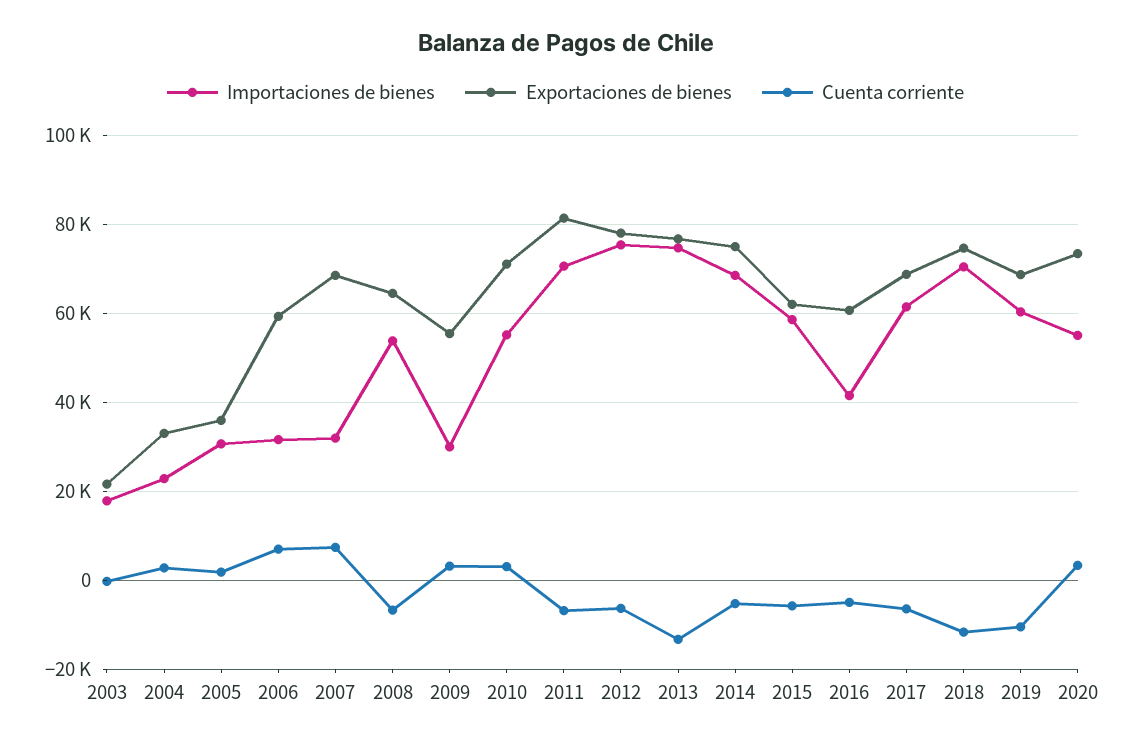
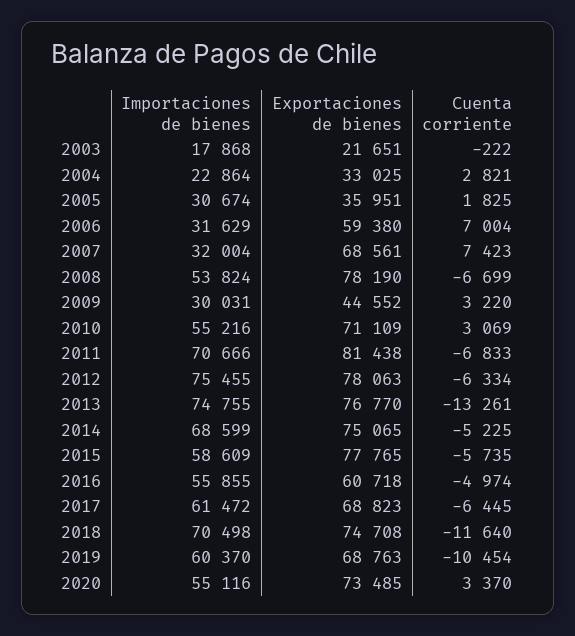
  {
    "Importaciones de bienes": {
      "2003": 17868,
      "2004": 22864,
      "2005": 30674,
      "2006": 31629,
      "2007": 32004,
      "2008": 53824,
      "2009": 30031,
      "2010": 55216,
      "2011": 70666,
      "2012": 75455,
      "2013": 74755,
      "2014": 68599,
      "2015": 58609,
-     "2016": 42000,
+     "2016": 55855,
      "2017": 61472,
      "2018": 70498,
      "2019": 60370,
      "2020": 55116
    },
    "Exportaciones de bienes": {
      "2003": 21651,
      "2004": 33025,
      "2005": 35951,
      "2006": 59380,
      "2007": 68561,
-     "2008": 64000,
+     "2008": 78190,
-     "2009": 56000,
+     "2009": 44552,
      "2010": 71109,
      "2011": 81438,
      "2012": 78063,
      "2013": 76770,
      "2014": 75065,
-     "2015": 62000,
+     "2015": 77765,
      "2016": 60718,
      "2017": 68823,
      "2018": 74708,
      "2019": 68763,
      "2020": 73485
    },
    "Cuenta corriente": {
      "2003": -222,
      "2004": 2821,
      "2005": 1825,
      "2006": 7004,
      "2007": 7423,
      "2008": -6699,
      "2009": 3220,
      "2010": 3069,
      "2011": -6833,
      "2012": -6334,
      "2013": -13261,
      "2014": -5225,
      "2015": -5735,
      "2016": -4974,
      "2017": -6445,
      "2018": -11640,
      "2019": -10454,
      "2020": 3370
    }
  }

